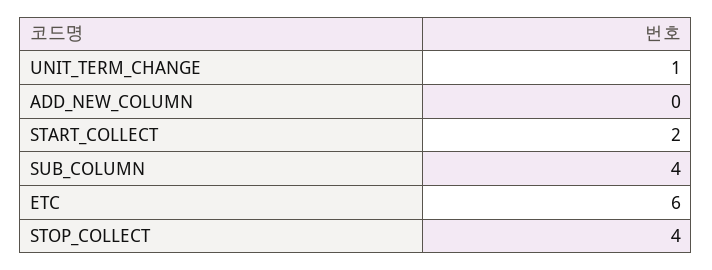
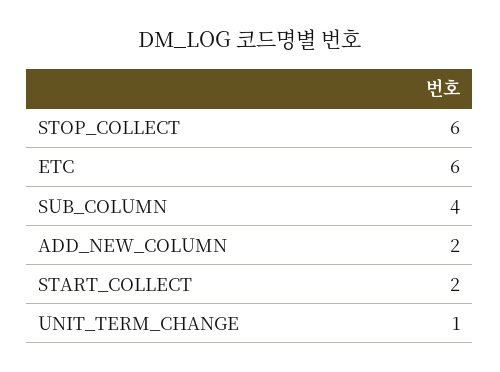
  {
    "UNIT_TERM_CHANGE": 1,
-   "ADD_NEW_COLUMN": 0,
+   "ADD_NEW_COLUMN": 2,
    "START_COLLECT": 2,
    "SUB_COLUMN": 4,
    "ETC": 6,
-   "STOP_COLLECT": 4
+   "STOP_COLLECT": 6
  }

